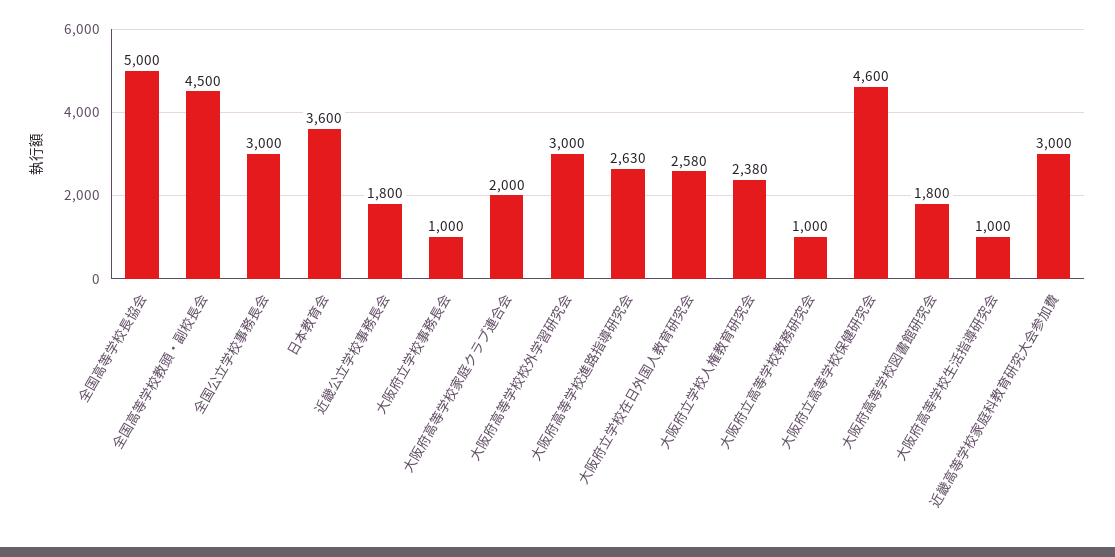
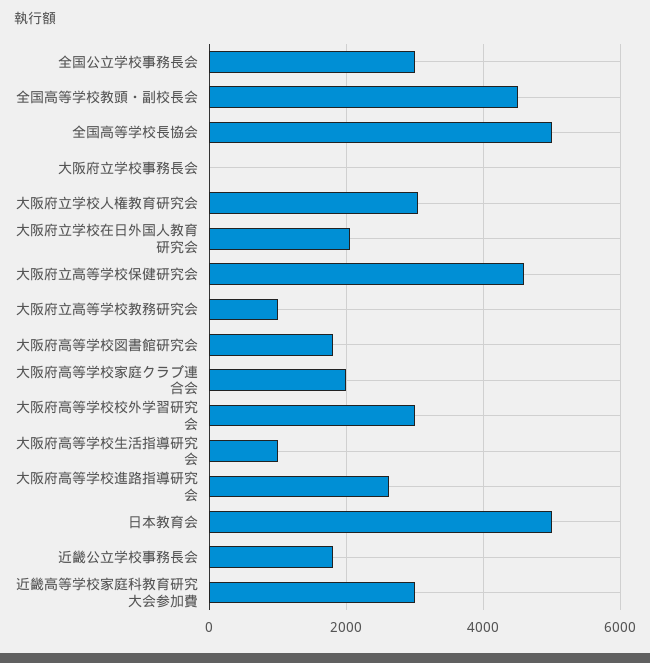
  {
    "全国高等学校長協会": 5000,
    "全国高等学校教頭・副校長会": 4500,
    "全国公立学校事務長会": 3000,
-   "日本教育会": 3600,
+   "日本教育会": 5000,
    "近畿公立学校事務長会": 1800,
-   "大阪府立学校事務長会": 1000,
+   "大阪府立学校事務長会": 0,
    "大阪府高等学校家庭クラブ連合会": 2000,
    "大阪府高等学校校外学習研究会": 3000,
    "大阪府高等学校進路指導研究会": 2630,
-   "大阪府立学校在日外国人教育研究会": 2580,
+   "大阪府立学校在日外国人教育研究会": 2000,
-   "大阪府立学校人権教育研究会": 2380,
+   "大阪府立学校人権教育研究会": 3000,
    "大阪府立高等学校教務研究会": 1000,
    "大阪府立高等学校保健研究会": 4600,
    "大阪府高等学校図書館研究会": 1800,
    "大阪府高等学校生活指導研究会": 1000,
    "近畿高等学校家庭科教育研究大会参加費": 3000
  }

